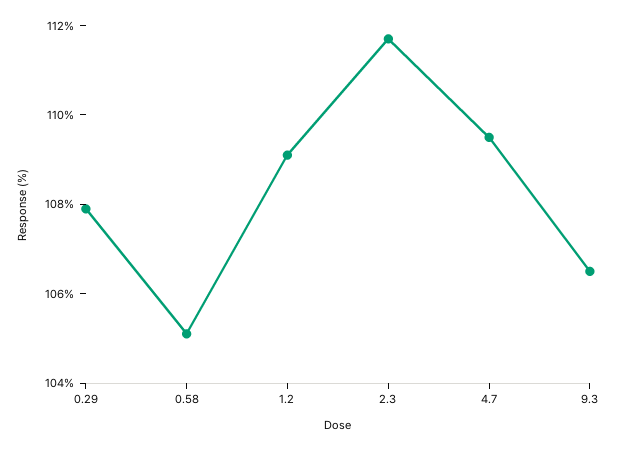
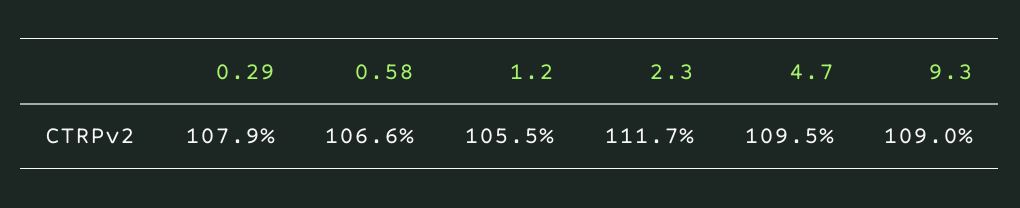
  {
    "0.29": 107.9,
-   "0.58": 105,
+   "0.58": 106.6,
-   "1.2": 109,
+   "1.2": 105.5,
    "2.3": 111.7,
    "4.7": 109.5,
-   "9.3": 106.5
+   "9.3": 109
  }

